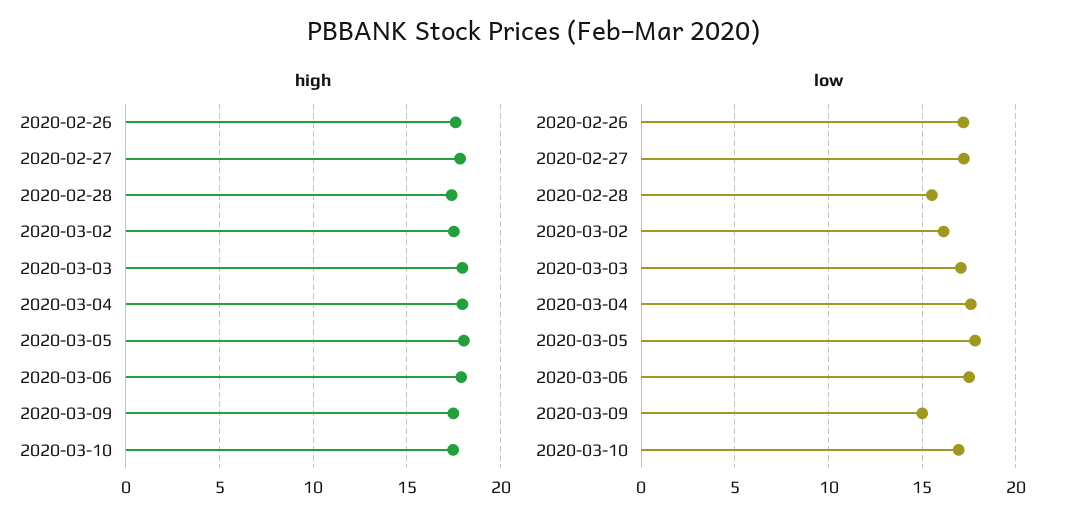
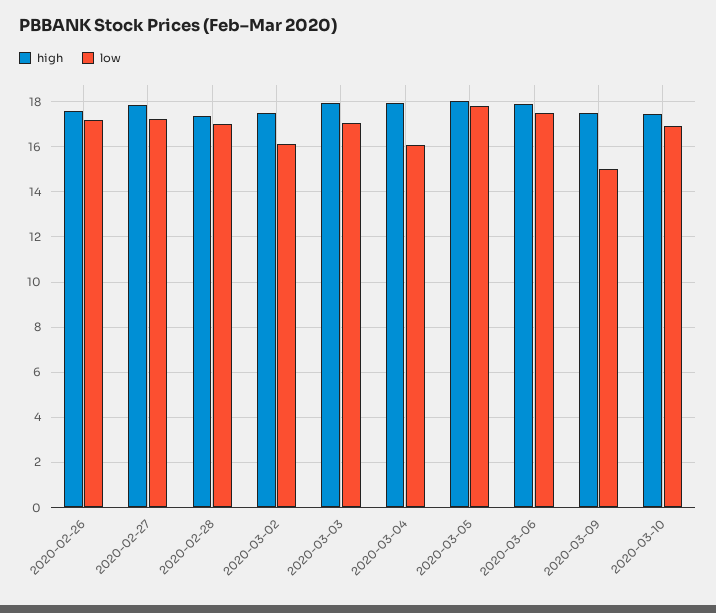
  {
    "high": {
      "2020-02-26": 17.5,
      "2020-02-27": 18,
      "2020-02-28": 17.5,
      "2020-03-02": 17.5,
      "2020-03-03": 18,
      "2020-03-04": 18,
      "2020-03-05": 18,
      "2020-03-06": 18,
      "2020-03-09": 17.5,
      "2020-03-10": 17.5
    },
    "low": {
      "2020-02-26": 17,
      "2020-02-27": 17,
-     "2020-02-28": 15.5,
+     "2020-02-28": 17,
      "2020-03-02": 16,
      "2020-03-03": 17,
-     "2020-03-04": 17.5,
+     "2020-03-04": 16,
      "2020-03-05": 18,
      "2020-03-06": 17.5,
      "2020-03-09": 15,
      "2020-03-10": 17
    }
  }

